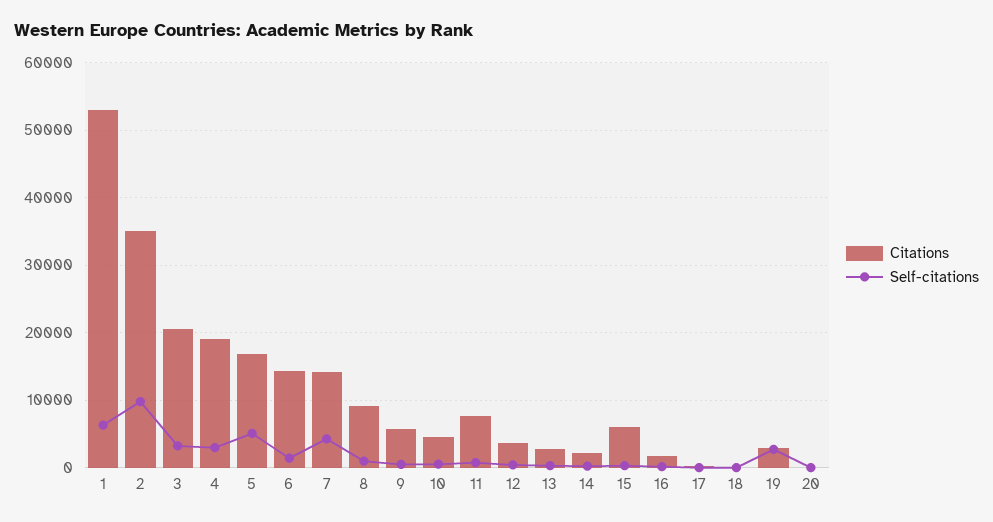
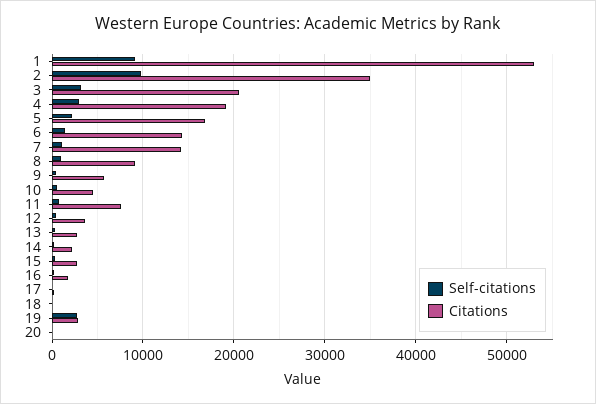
  {
    "Citations": {
      "1": 53000,
      "2": 35000,
      "3": 21000,
      "4": 19000,
      "5": 17000,
      "6": 14000,
      "7": 14000,
      "8": 9000,
      "9": 6000,
      "10": 4000,
      "11": 8000,
      "12": 4000,
      "13": 3000,
      "14": 2000,
-     "15": 6000,
+     "15": 3000,
      "16": 2000,
      "17": 0,
      "18": 0,
      "19": 3000,
      "20": 0
    },
    "Self-citations": {
-     "1": 6000,
+     "1": 9000,
      "2": 10000,
      "3": 3000,
      "4": 3000,
-     "5": 5000,
+     "5": 2000,
      "6": 1000,
-     "7": 4000,
+     "7": 1000,
      "8": 1000,
      "9": 0,
      "10": 1000,
      "11": 1000,
      "12": 0,
      "13": 0,
      "14": 0,
      "15": 0,
      "16": 0,
      "17": 0,
      "18": 0,
      "19": 3000,
      "20": 0
    }
  }

